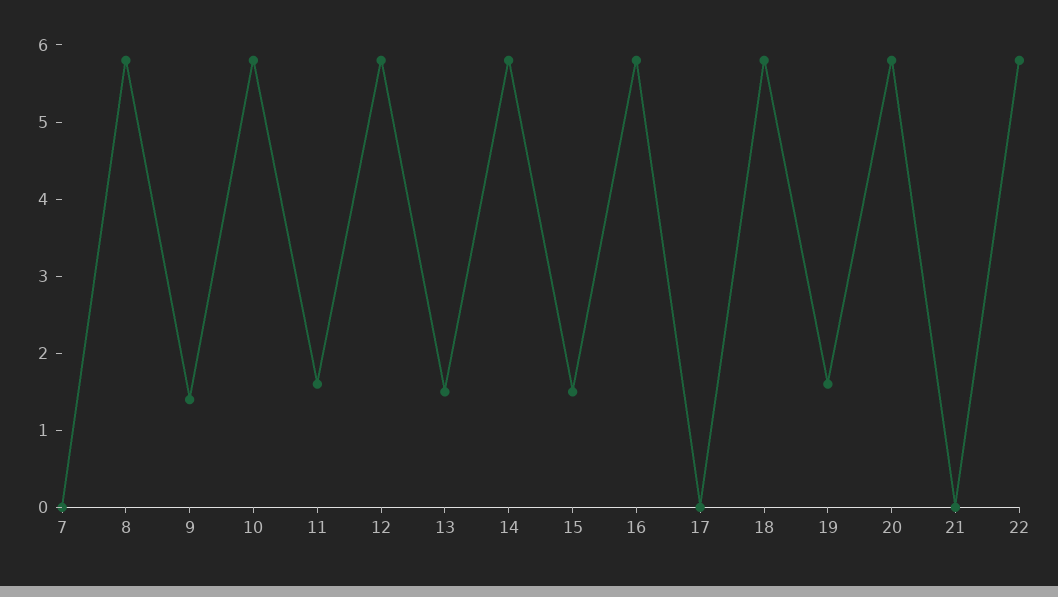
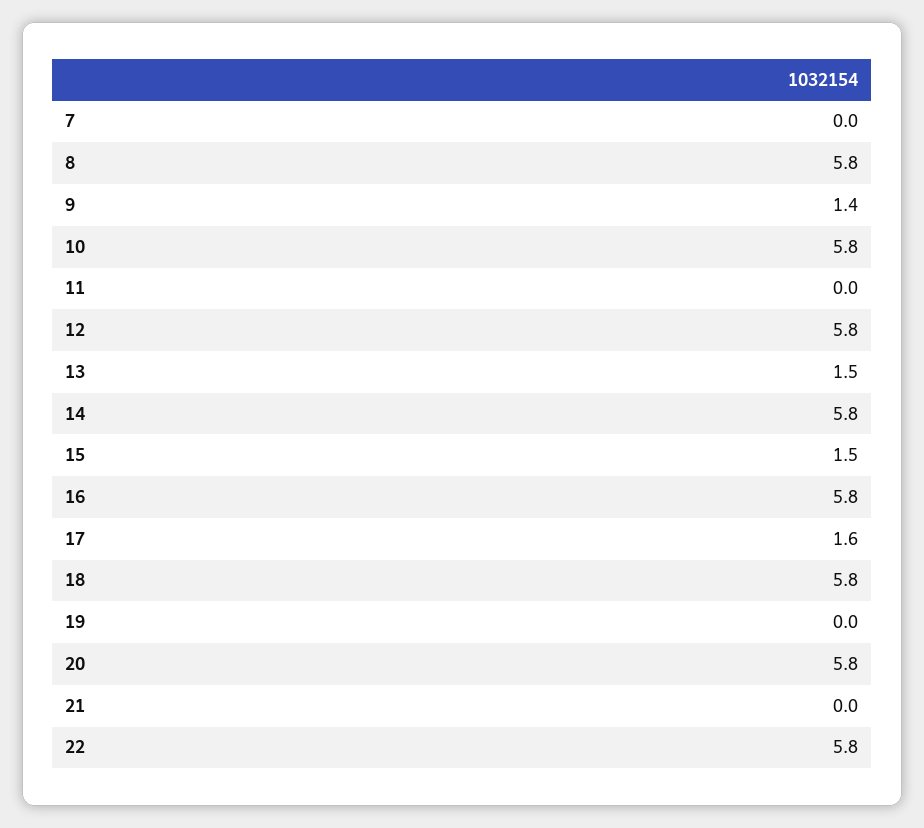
  {
    "7": 0,
    "8": 5.8,
    "9": 1.4,
    "10": 5.8,
-   "11": 1.5,
+   "11": 0,
    "12": 5.8,
    "13": 1.5,
    "14": 5.8,
    "15": 1.5,
    "16": 5.8,
-   "17": 0,
+   "17": 1.6,
    "18": 5.8,
-   "19": 1.5,
+   "19": 0,
    "20": 5.8,
    "21": 0,
    "22": 5.8
  }

